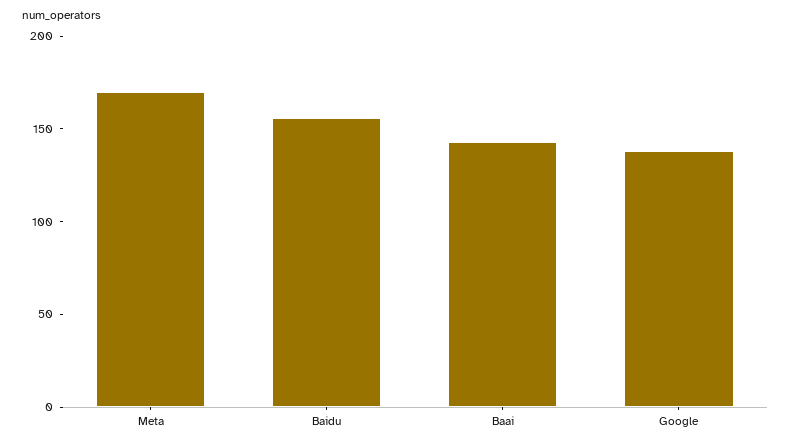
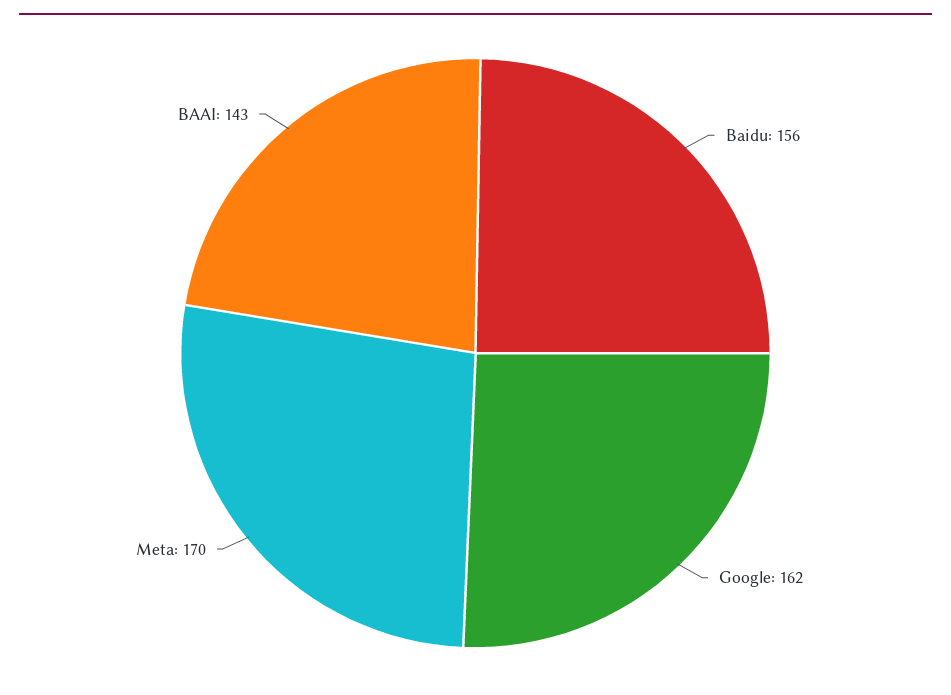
  {
    "Meta": 170,
    "Baidu": 156,
    "Baai": 143,
-   "Google": 140
+   "Google": 162
  }

